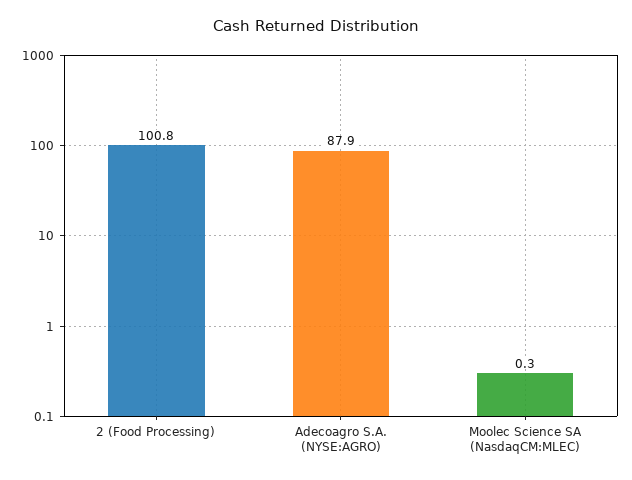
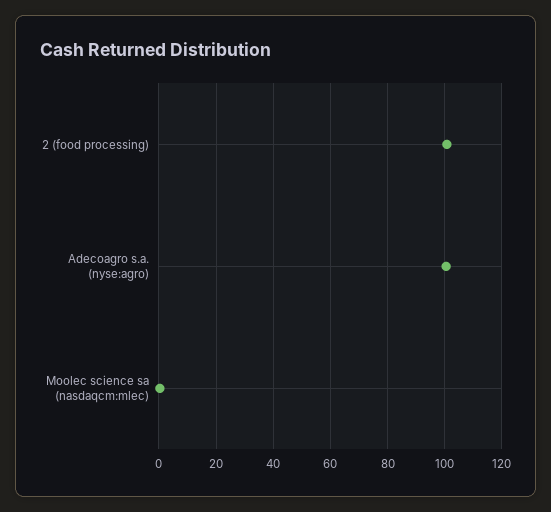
  {
    "2 (Food Processing)": 100.8,
-   "Adecoagro S.A. (NYSE:AGRO)": 87.9,
+   "Adecoagro S.A. (NYSE:AGRO)": 100,
    "Moolec Science SA (NasdaqCM:MLEC)": 0.3
  }

